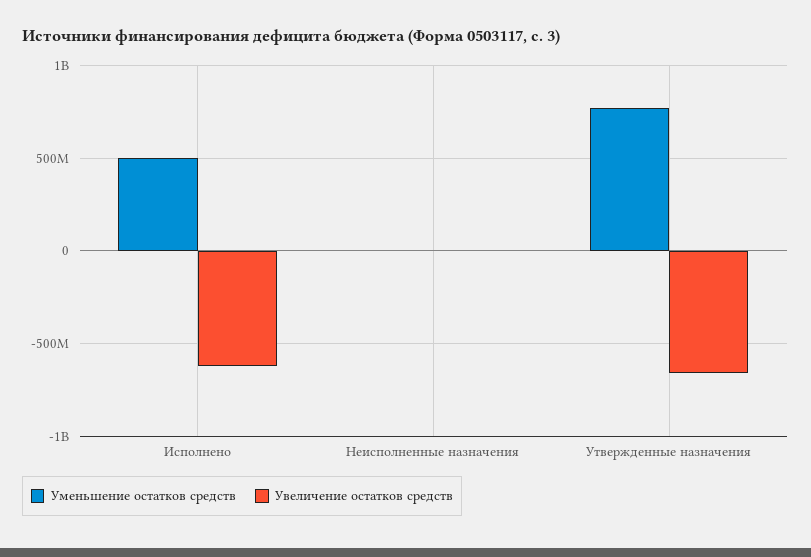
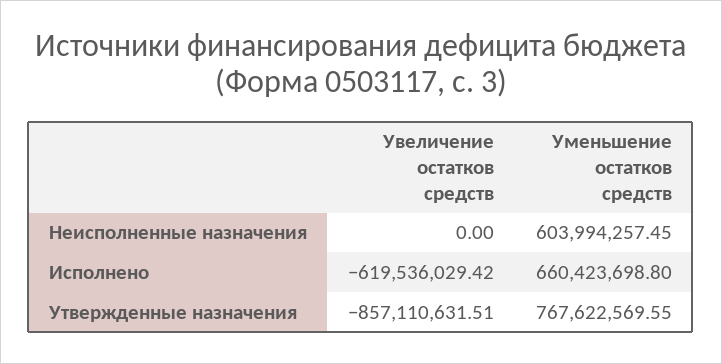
  {
    "Уменьшение остатков средств": {
-     "Исполнено": 500000000,
+     "Исполнено": 660423698.8,
-     "Неисполненные назначения": 0,
+     "Неисполненные назначения": 603994257.45,
      "Утвержденные назначения": 767622569.55
    },
    "Увеличение остатков средств": {
      "Исполнено": -619536029.42,
      "Неисполненные назначения": 0,
-     "Утвержденные назначения": -650000000
+     "Утвержденные назначения": -857110631.51
    }
  }

